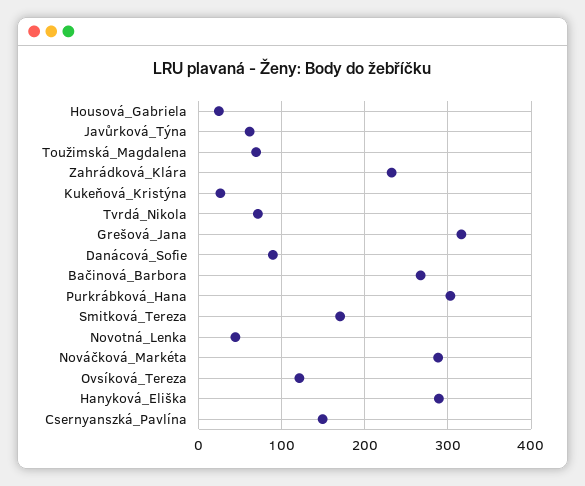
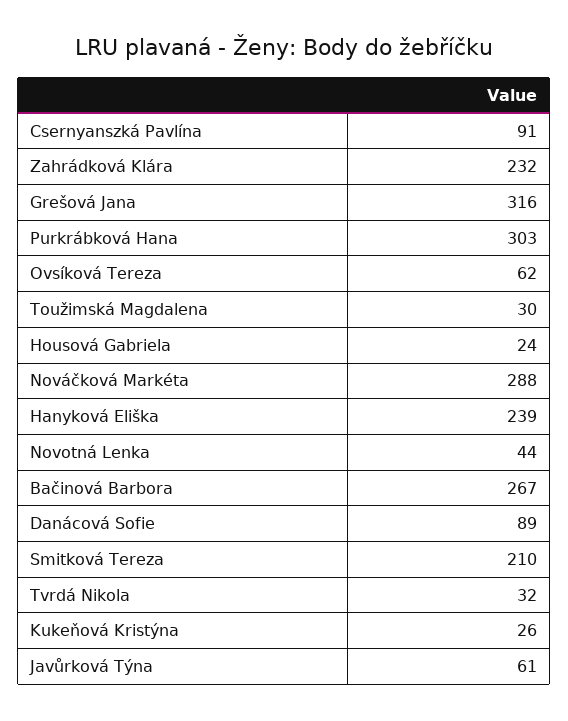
  {
    "Housová_Gabriela": 24,
    "Javůrková_Týna": 61,
-   "Toužimská_Magdalena": 70,
+   "Toužimská_Magdalena": 30,
    "Zahrádková_Klára": 232,
    "Kukeňová_Kristýna": 26,
-   "Tvrdá_Nikola": 70,
+   "Tvrdá_Nikola": 32,
    "Grešová_Jana": 316,
    "Danácová_Sofie": 89,
    "Bačinová_Barbora": 267,
    "Purkrábková_Hana": 303,
-   "Smitková_Tereza": 170,
+   "Smitková_Tereza": 210,
    "Novotná_Lenka": 44,
    "Nováčková_Markéta": 288,
-   "Ovsíková_Tereza": 120,
+   "Ovsíková_Tereza": 62,
-   "Hanyková_Eliška": 290,
+   "Hanyková_Eliška": 239,
-   "Csernyanszká_Pavlína": 150
+   "Csernyanszká_Pavlína": 91
  }

